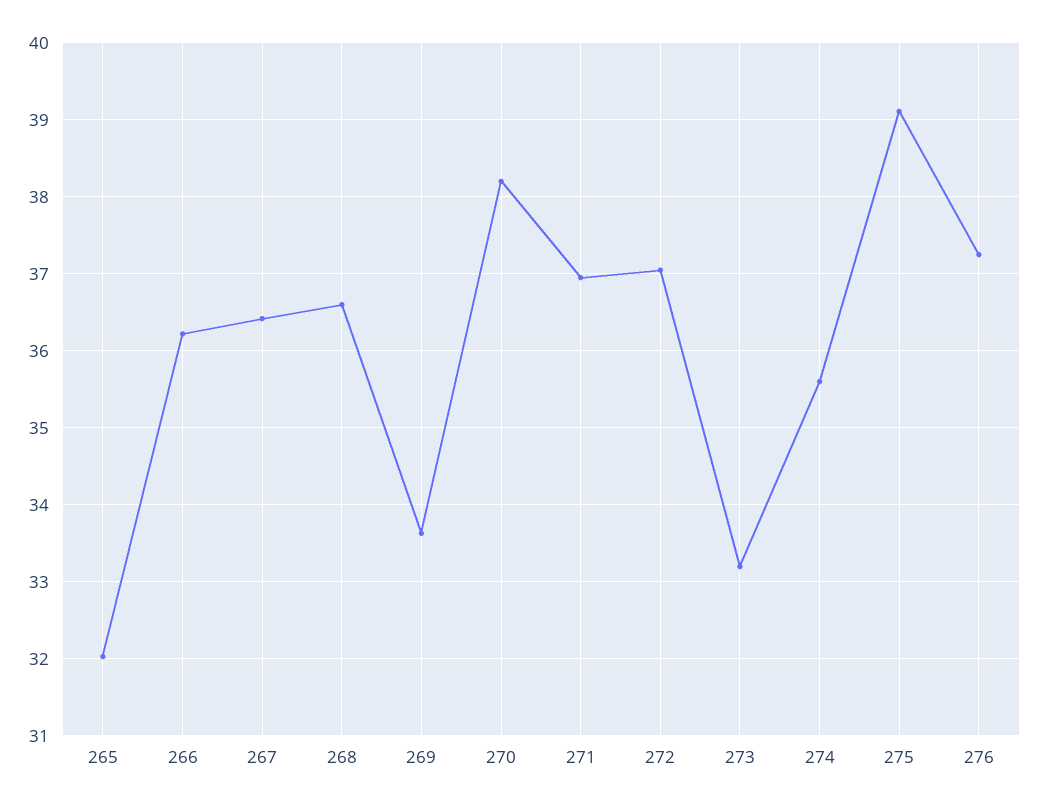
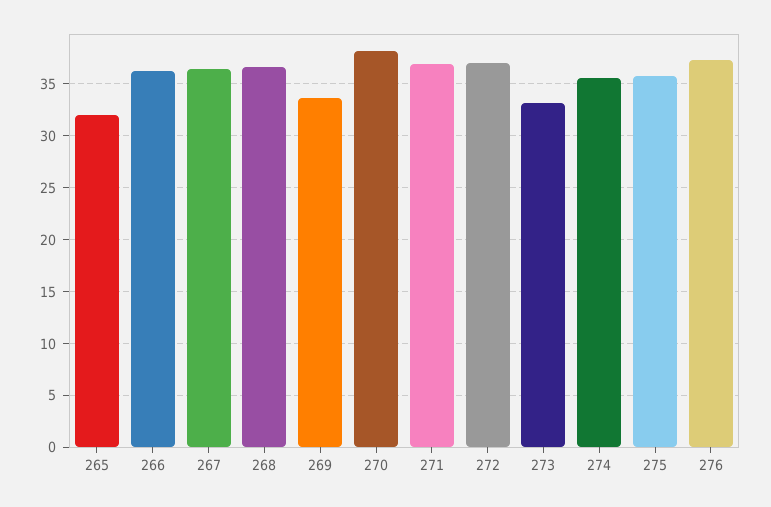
  {
    "265": 32,
    "266": 36.2,
    "267": 36.4,
    "268": 36.6,
    "269": 33.6,
    "270": 38.2,
    "271": 37,
    "272": 37.1,
    "273": 33.2,
    "274": 35.6,
-   "275": 39.1,
+   "275": 36,
    "276": 37.3
  }

